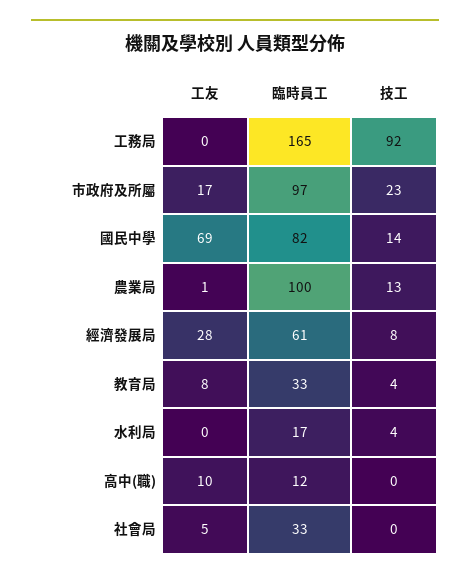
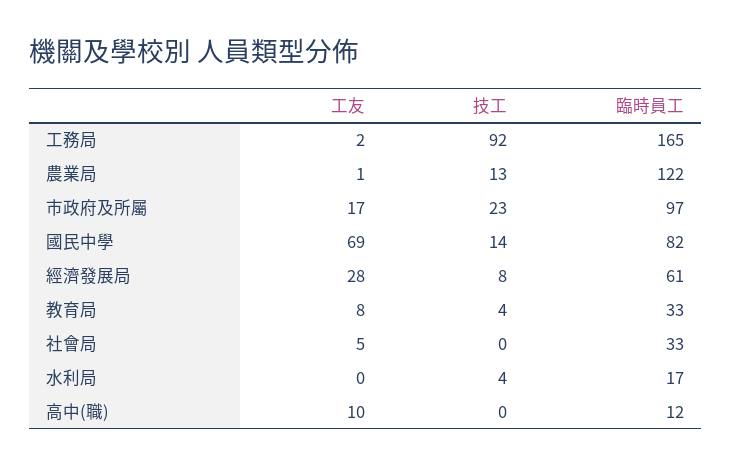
  {
    "工友": {
-     "工務局": 0,
+     "工務局": 2,
      "市政府及所屬": 17,
      "國民中學": 69,
      "農業局": 1,
      "經濟發展局": 28,
      "教育局": 8,
      "水利局": 0,
      "高中(職)": 10,
      "社會局": 5
    },
    "臨時員工": {
      "工務局": 165,
      "市政府及所屬": 97,
      "國民中學": 82,
-     "農業局": 100,
+     "農業局": 122,
      "經濟發展局": 61,
      "教育局": 33,
      "水利局": 17,
      "高中(職)": 12,
      "社會局": 33
    },
    "技工": {
      "工務局": 92,
      "市政府及所屬": 23,
      "國民中學": 14,
      "農業局": 13,
      "經濟發展局": 8,
      "教育局": 4,
      "水利局": 4,
      "高中(職)": 0,
      "社會局": 0
    }
  }

